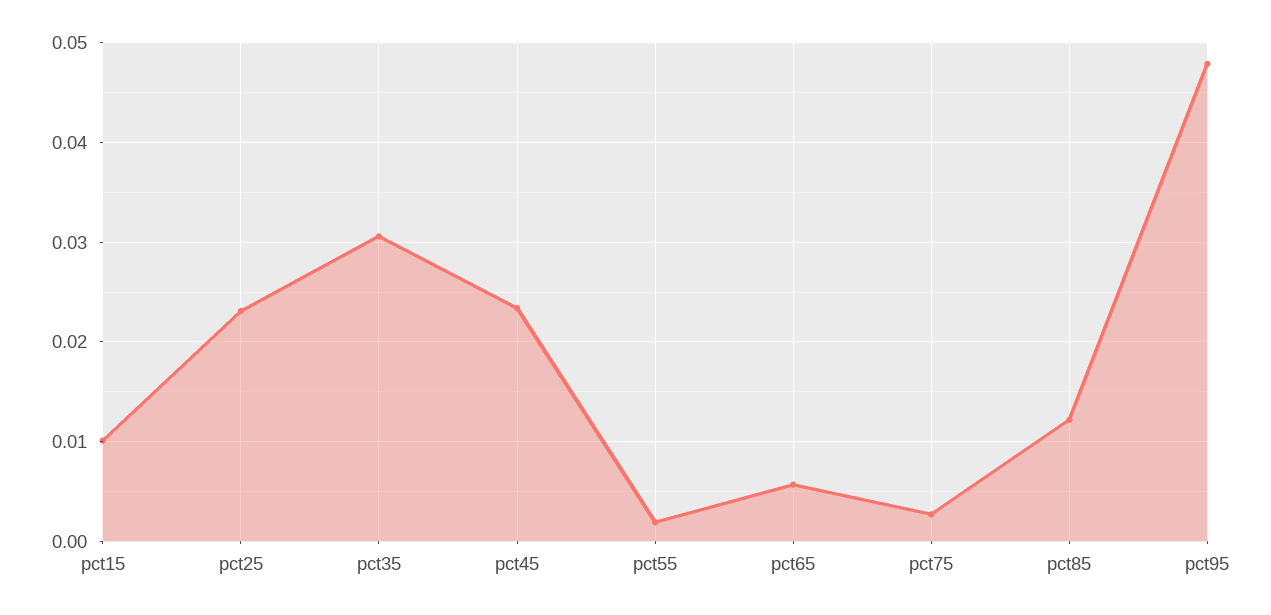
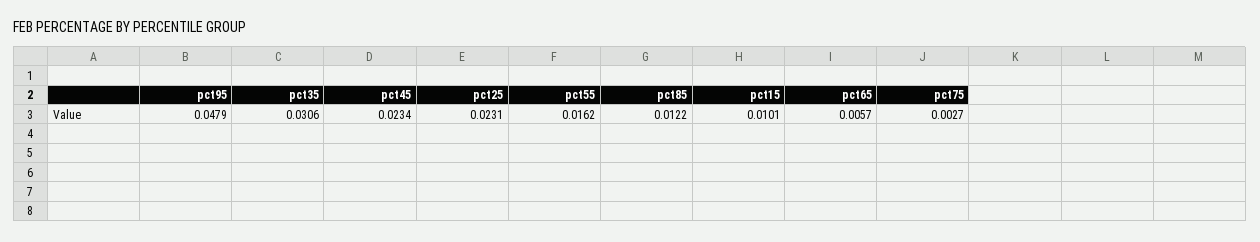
  {
    "pct15": 0.0101,
    "pct25": 0.0231,
    "pct35": 0.0306,
    "pct45": 0.0234,
-   "pct55": 0.002,
+   "pct55": 0.0162,
    "pct65": 0.0057,
    "pct75": 0.0027,
    "pct85": 0.0122,
    "pct95": 0.0479
  }

